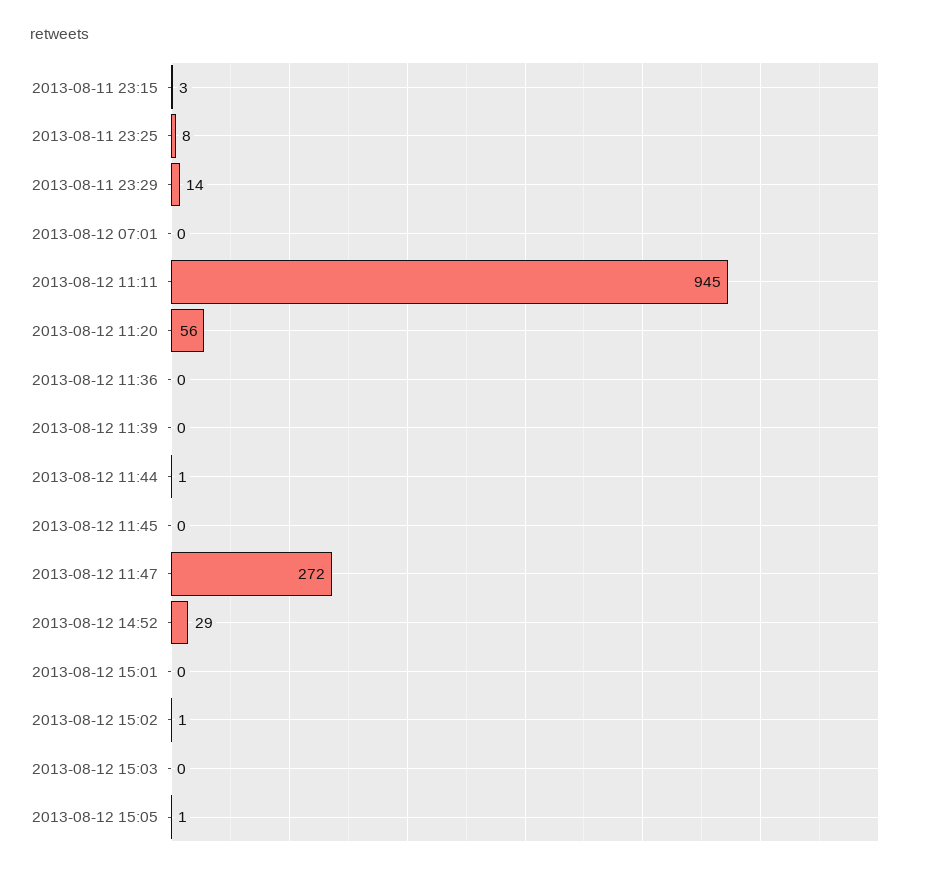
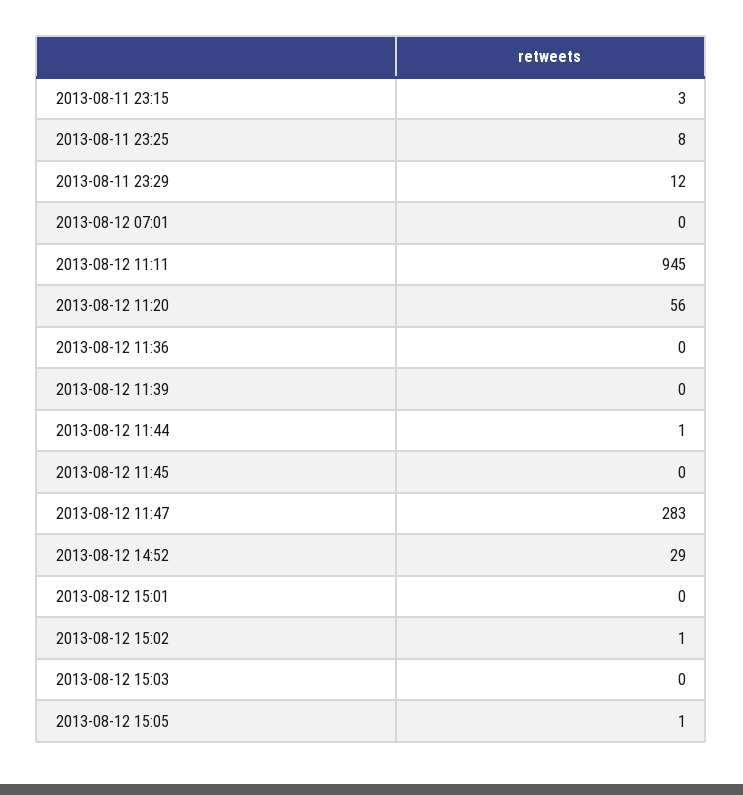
  {
    "2013-08-11 23:15": 3,
    "2013-08-11 23:25": 8,
-   "2013-08-11 23:29": 14,
+   "2013-08-11 23:29": 12,
    "2013-08-12 07:01": 0,
    "2013-08-12 11:11": 945,
    "2013-08-12 11:20": 56,
    "2013-08-12 11:36": 0,
    "2013-08-12 11:39": 0,
    "2013-08-12 11:44": 1,
    "2013-08-12 11:45": 0,
-   "2013-08-12 11:47": 272,
+   "2013-08-12 11:47": 283,
    "2013-08-12 14:52": 29,
    "2013-08-12 15:01": 0,
    "2013-08-12 15:02": 1,
    "2013-08-12 15:03": 0,
    "2013-08-12 15:05": 1
  }

